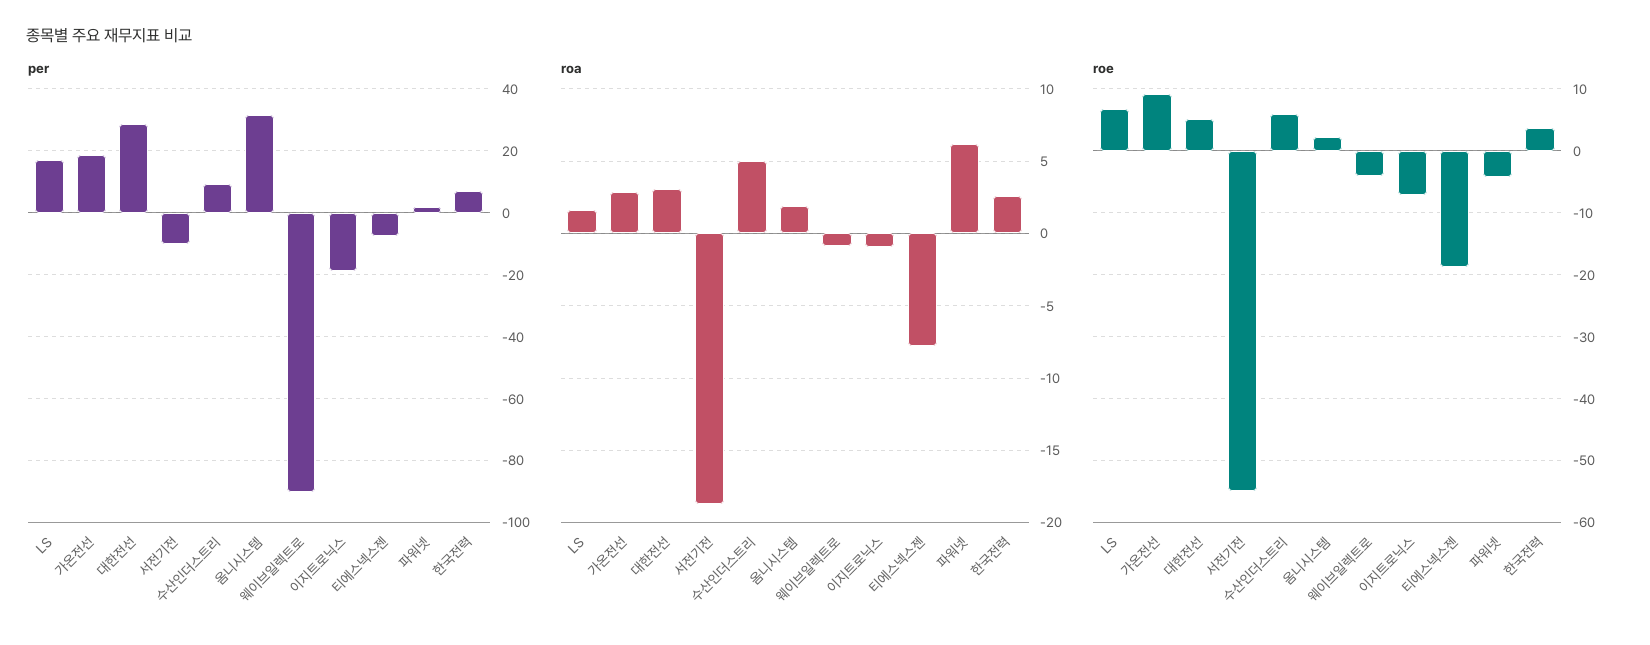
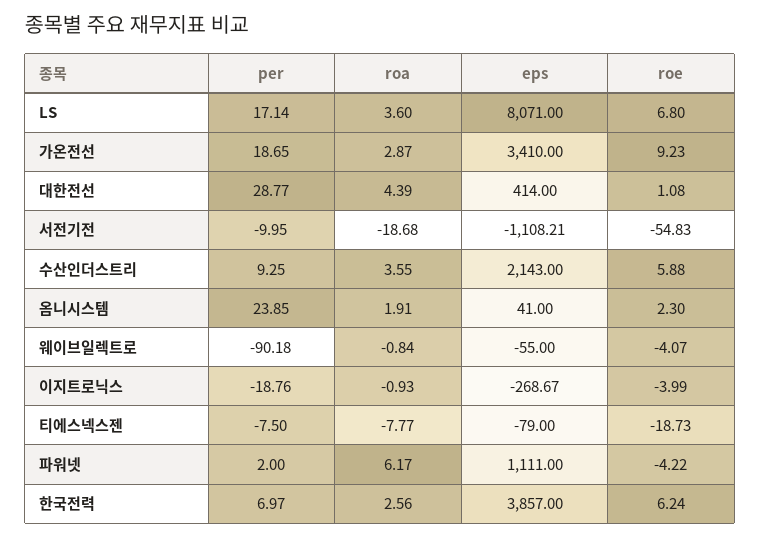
  {
    "per": {
      "LS": 17.14,
      "가온전선": 18.65,
      "대한전선": 28.77,
      "서전기전": -9.95,
      "수산인더스트리": 9.25,
-     "옴니시스템": 32,
+     "옴니시스템": 23.85,
      "웨이브일렉트로": -90.18,
      "이지트로닉스": -18.76,
      "티에스넥스젠": -7.5,
      "파워넷": 2,
      "한국전력": 6.97
    },
    "roa": {
-     "LS": 1.5,
+     "LS": 3.6,
      "가온전선": 2.87,
-     "대한전선": 3,
+     "대한전선": 4.39,
      "서전기전": -18.68,
-     "수산인더스트리": 5,
+     "수산인더스트리": 3.55,
      "옴니시스템": 1.91,
      "웨이브일렉트로": -0.84,
      "이지트로닉스": -0.93,
      "티에스넥스젠": -7.77,
      "파워넷": 6.17,
      "한국전력": 2.56
    },
    "roe": {
      "LS": 6.8,
      "가온전선": 9.23,
-     "대한전선": 5,
+     "대한전선": 1.08,
      "서전기전": -54.83,
      "수산인더스트리": 5.88,
      "옴니시스템": 2.3,
      "웨이브일렉트로": -4.07,
-     "이지트로닉스": -7,
+     "이지트로닉스": -3.99,
      "티에스넥스젠": -18.73,
      "파워넷": -4.22,
-     "한국전력": 4
+     "한국전력": 6.24
-   }
+   },
+   "eps": {
+     "LS": 8071,
+     "가온전선": 3410,
+     "대한전선": 414,
+     "서전기전": -1108.21,
+     "수산인더스트리": 2143,
+     "옴니시스템": 41,
+     "웨이브일렉트로": -55,
+     "이지트로닉스": -268.67,
+     "티에스넥스젠": -79,
+     "파워넷": 1111,
+     "한국전력": 3857
+   }
  }

